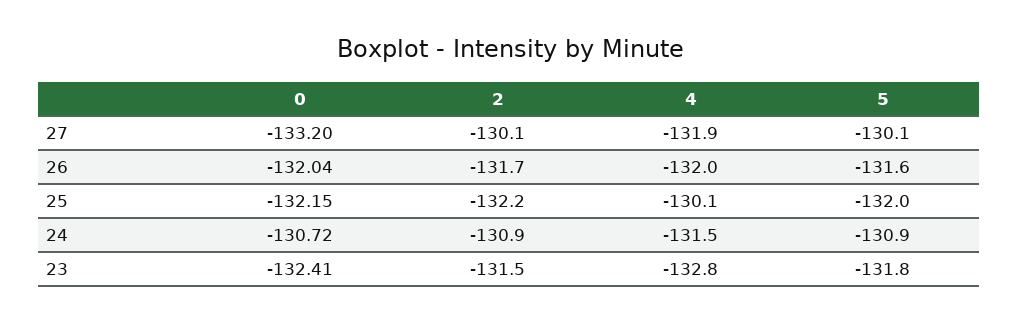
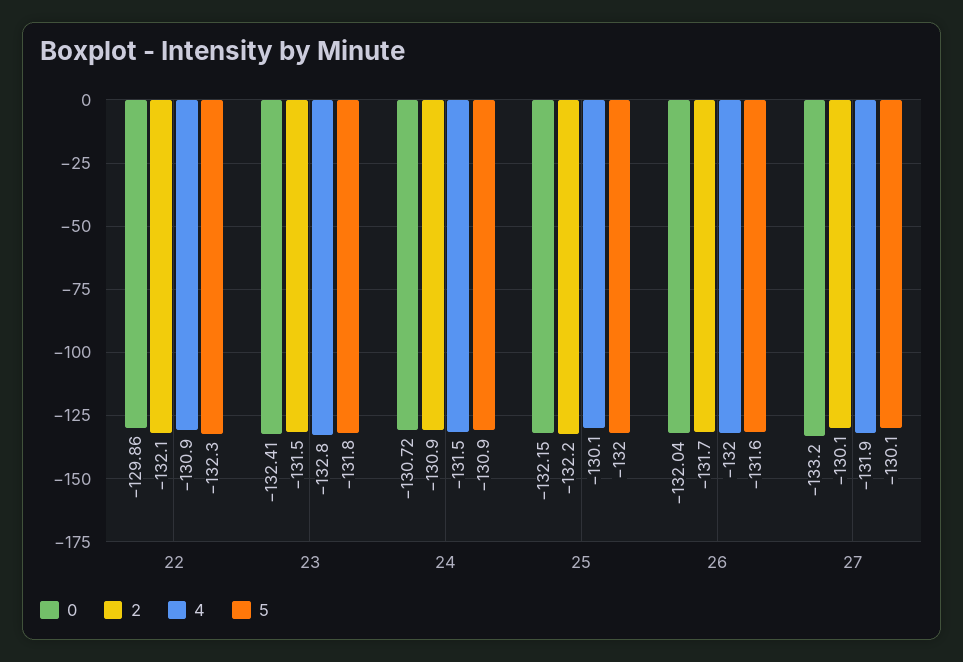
  {
    "0": {
      "27": -133.2,
      "26": -132.04,
      "25": -132.15,
      "24": -130.72,
-     "23": -132.41
+     "23": -132.41,
+     "22": -129.86
    },
    "2": {
      "27": -130.1,
      "26": -131.7,
      "25": -132.2,
      "24": -130.9,
-     "23": -131.5
+     "23": -131.5,
+     "22": -132.1
    },
    "4": {
      "27": -131.9,
      "26": -132,
      "25": -130.1,
      "24": -131.5,
-     "23": -132.8
+     "23": -132.8,
+     "22": -130.9
    },
    "5": {
      "27": -130.1,
      "26": -131.6,
      "25": -132,
      "24": -130.9,
-     "23": -131.8
+     "23": -131.8,
+     "22": -132.3
    }
  }

